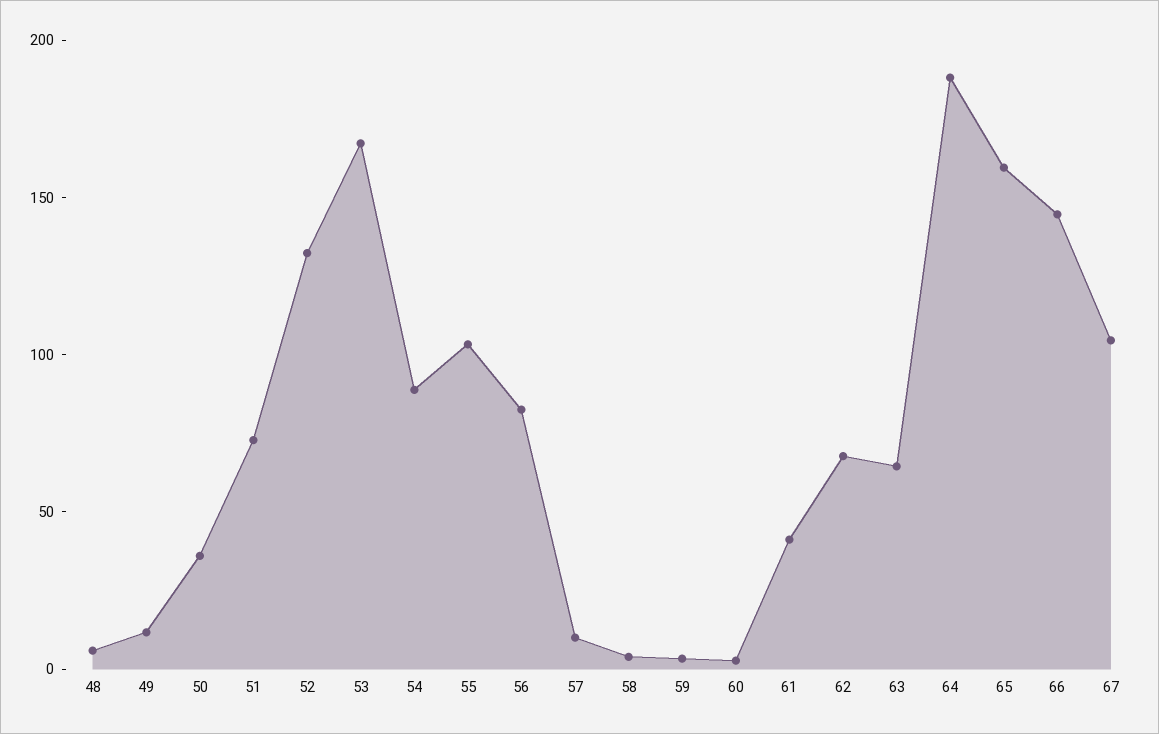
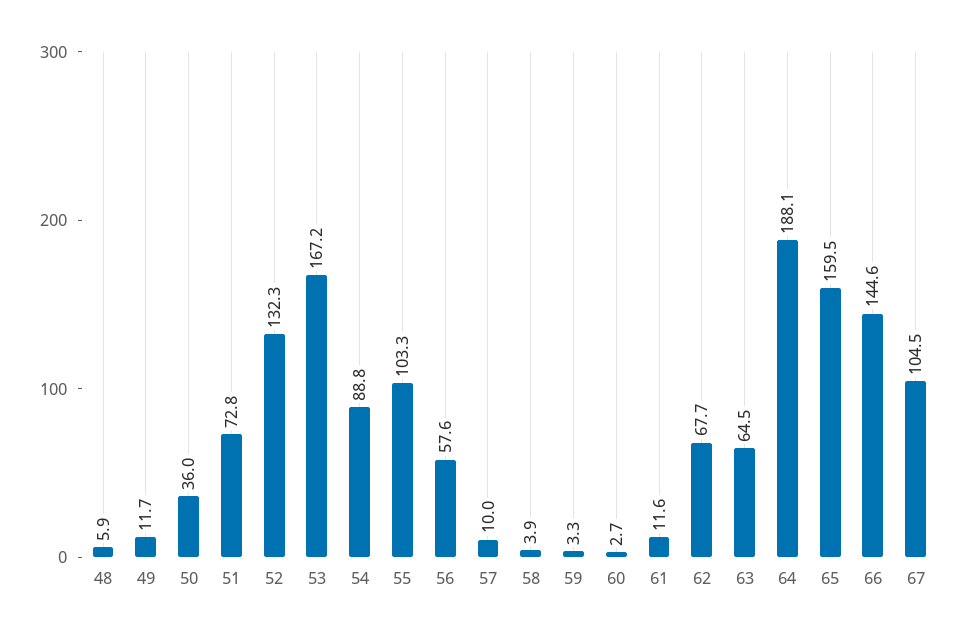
  {
    "48": 5.9,
    "49": 11.7,
    "50": 36,
    "51": 72.8,
    "52": 132.3,
    "53": 167.2,
    "54": 88.8,
    "55": 103.3,
-   "56": 80,
+   "56": 57.6,
    "57": 10,
    "58": 3.9,
    "59": 3.3,
    "60": 2.7,
-   "61": 40,
+   "61": 11.6,
    "62": 67.7,
    "63": 64.5,
    "64": 188.1,
    "65": 159.5,
    "66": 144.6,
    "67": 104.5
  }

